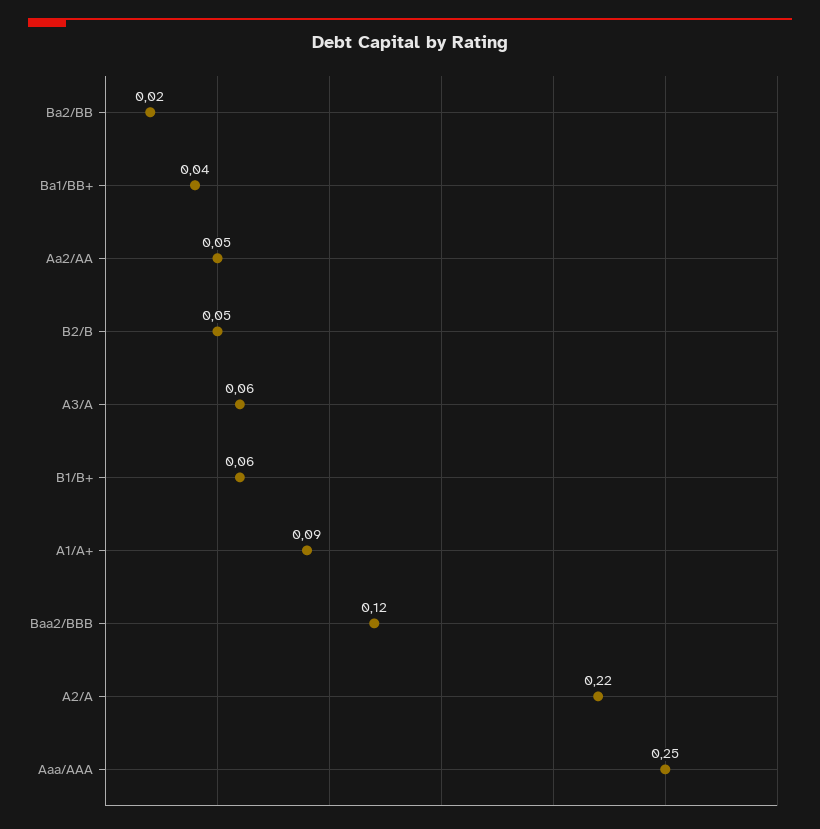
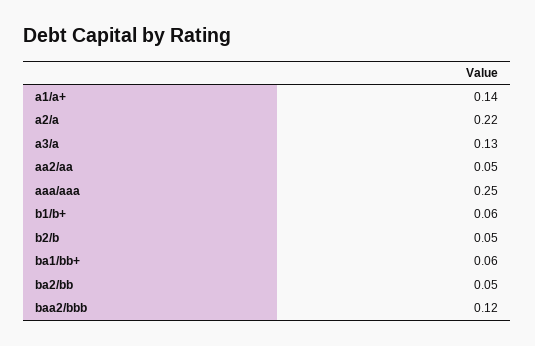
  {
-   "Ba2/BB": 0.02,
+   "Ba2/BB": 0.05,
-   "Ba1/BB+": 0.04,
+   "Ba1/BB+": 0.06,
    "Aa2/AA": 0.05,
    "B2/B": 0.05,
-   "A3/A": 0.06,
+   "A3/A": 0.13,
    "B1/B+": 0.06,
-   "A1/A+": 0.09,
+   "A1/A+": 0.14,
    "Baa2/BBB": 0.12,
    "A2/A": 0.22,
    "Aaa/AAA": 0.25
  }

